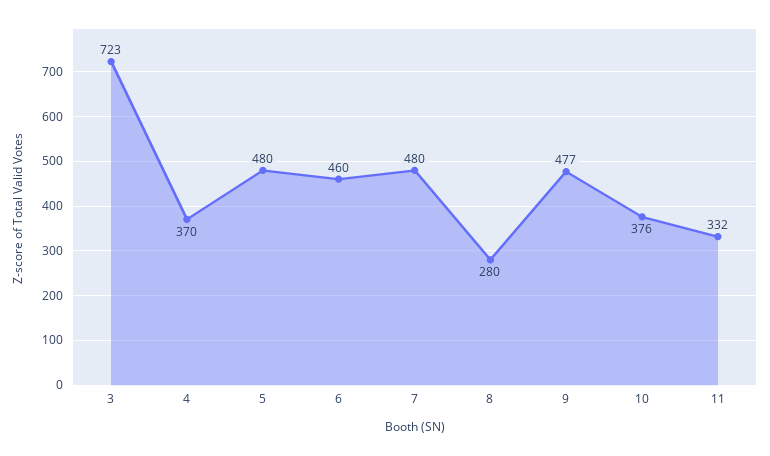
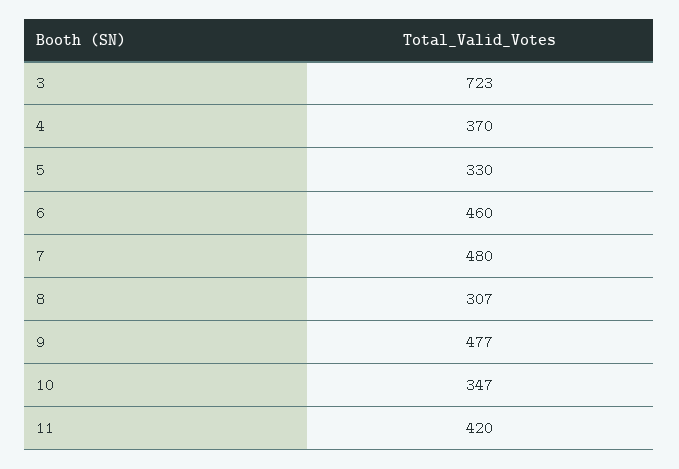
  {
    "3": 723,
    "4": 370,
-   "5": 480,
+   "5": 330,
    "6": 460,
    "7": 480,
-   "8": 280,
+   "8": 307,
    "9": 477,
-   "10": 376,
+   "10": 347,
-   "11": 332
+   "11": 420
  }

